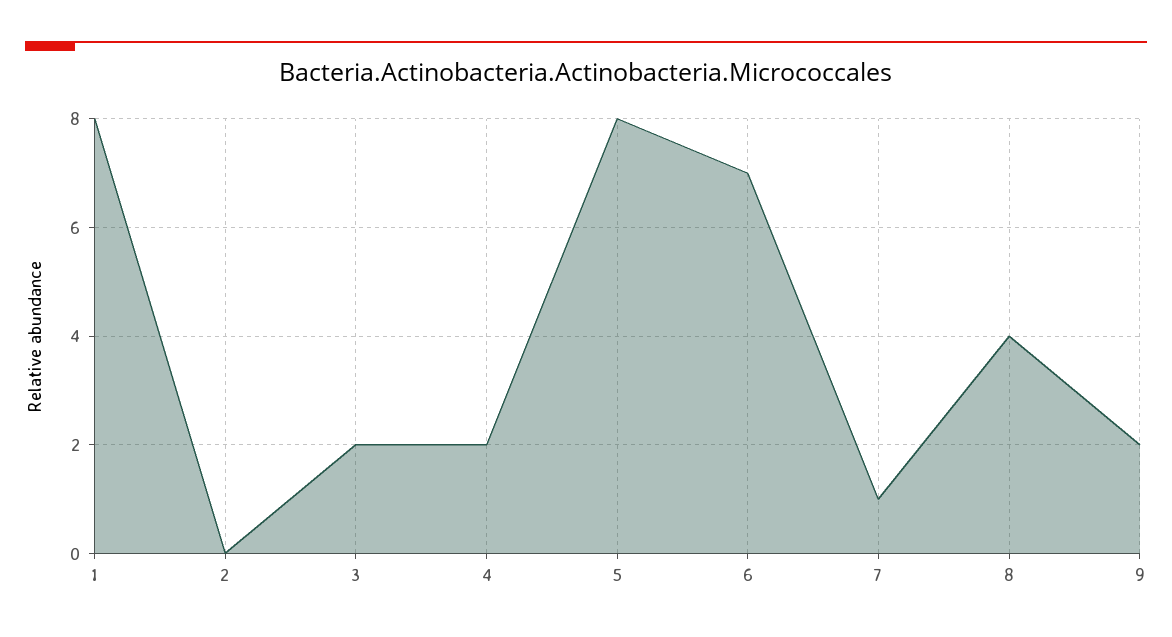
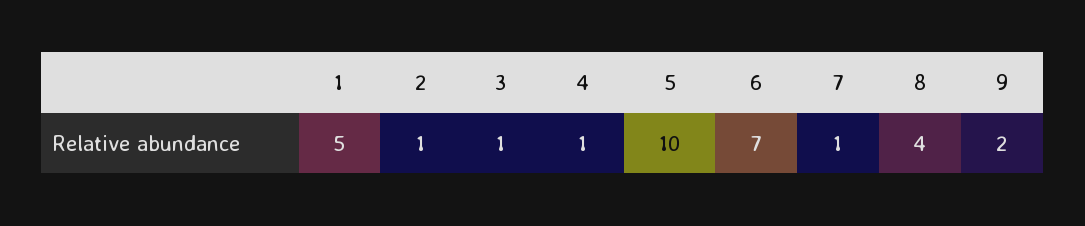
  {
-   "1": 8,
+   "1": 5,
-   "2": 0,
+   "2": 1,
-   "3": 2,
+   "3": 1,
-   "4": 2,
+   "4": 1,
-   "5": 8,
+   "5": 10,
    "6": 7,
    "7": 1,
    "8": 4,
    "9": 2
  }

